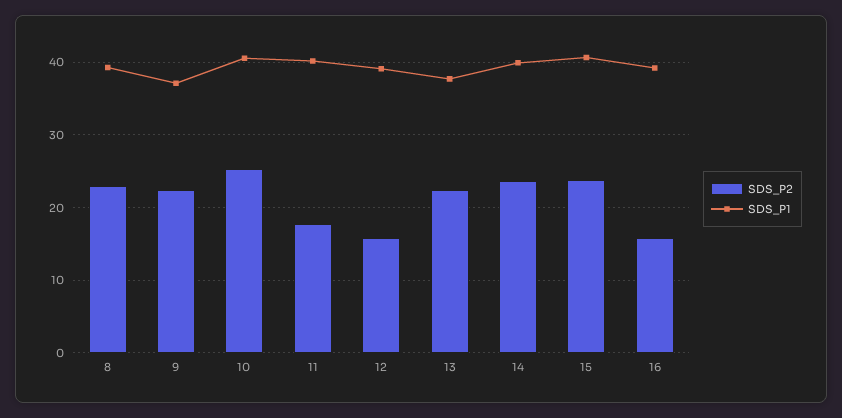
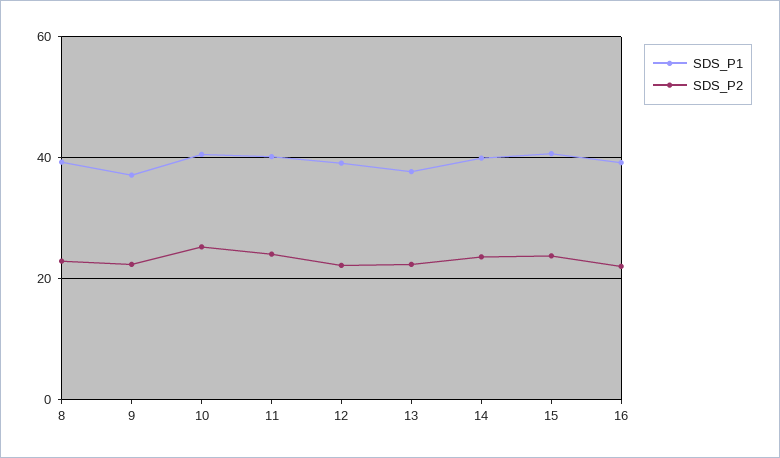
  {
    "SDS_P2": {
      "8": 23,
      "9": 22,
      "10": 25,
-     "11": 18,
+     "11": 24,
-     "12": 16,
+     "12": 22,
      "13": 22,
      "14": 24,
      "15": 24,
-     "16": 16
+     "16": 22
    },
    "SDS_P1": {
      "8": 39,
      "9": 37,
      "10": 41,
      "11": 40,
      "12": 39,
      "13": 38,
      "14": 40,
      "15": 41,
      "16": 39
    }
  }

